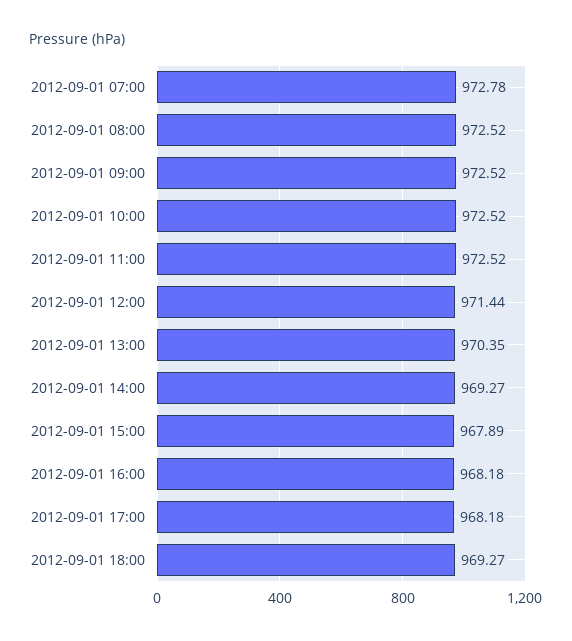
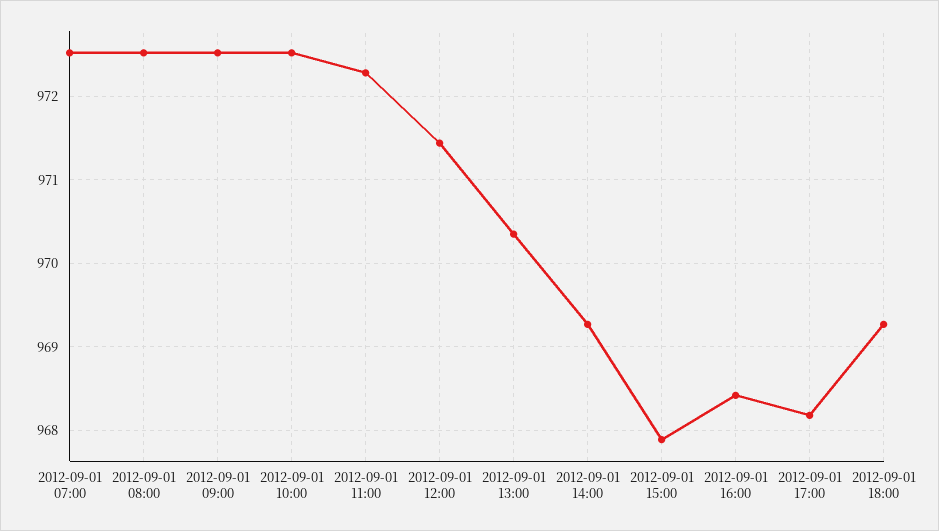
  {
-   "2012-09-01 07:00": 972.78,
+   "2012-09-01 07:00": 972.5,
    "2012-09-01 08:00": 972.52,
    "2012-09-01 09:00": 972.52,
    "2012-09-01 10:00": 972.52,
-   "2012-09-01 11:00": 972.52,
+   "2012-09-01 11:00": 972.3,
    "2012-09-01 12:00": 971.44,
    "2012-09-01 13:00": 970.35,
    "2012-09-01 14:00": 969.27,
    "2012-09-01 15:00": 967.89,
-   "2012-09-01 16:00": 968.18,
+   "2012-09-01 16:00": 968.4,
    "2012-09-01 17:00": 968.18,
    "2012-09-01 18:00": 969.27
  }

